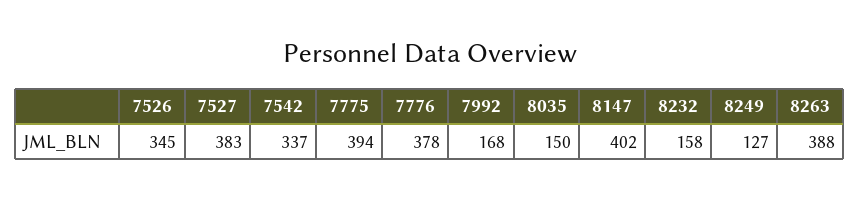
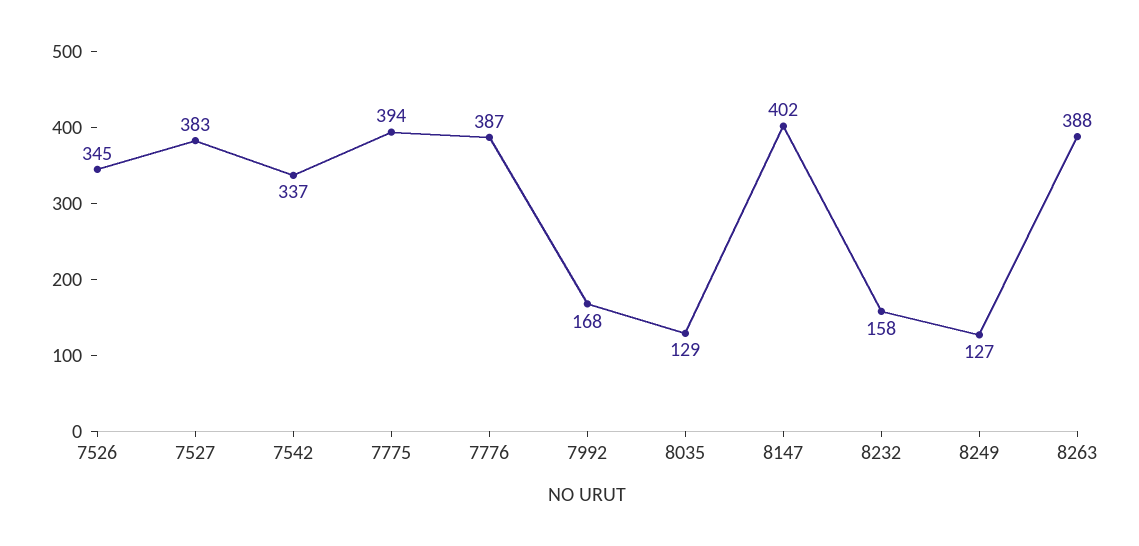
  {
    "7526": 345,
    "7527": 383,
    "7542": 337,
    "7775": 394,
-   "7776": 378,
+   "7776": 387,
    "7992": 168,
-   "8035": 150,
+   "8035": 129,
    "8147": 402,
    "8232": 158,
    "8249": 127,
    "8263": 388
  }

